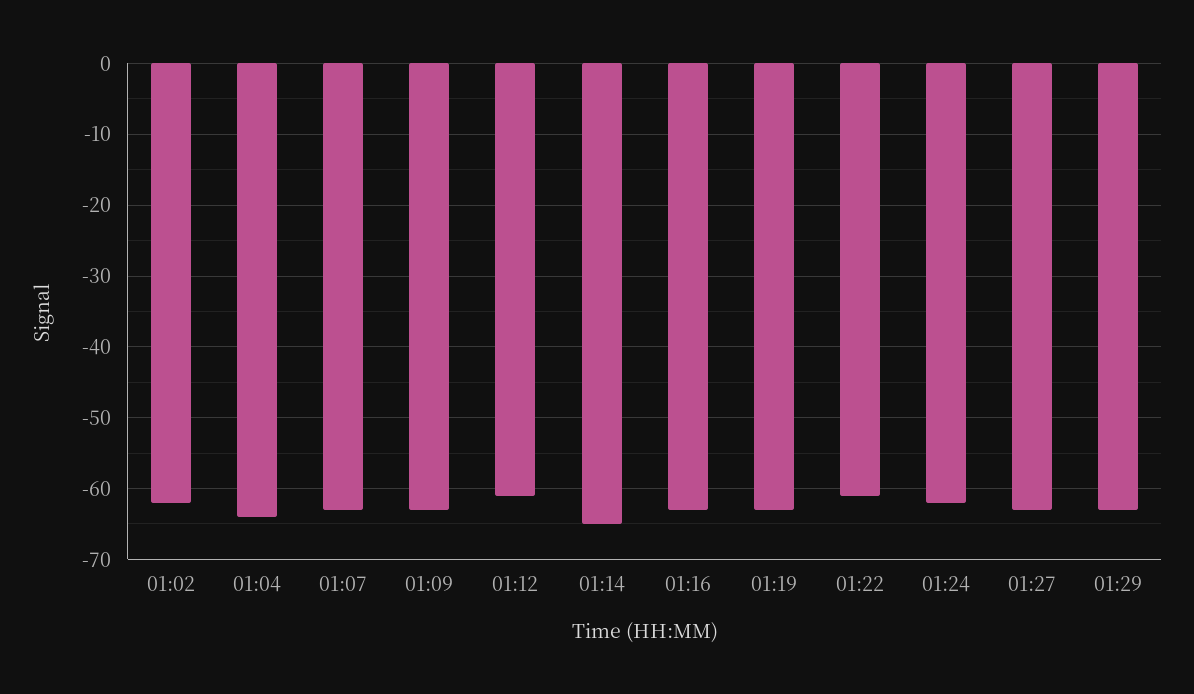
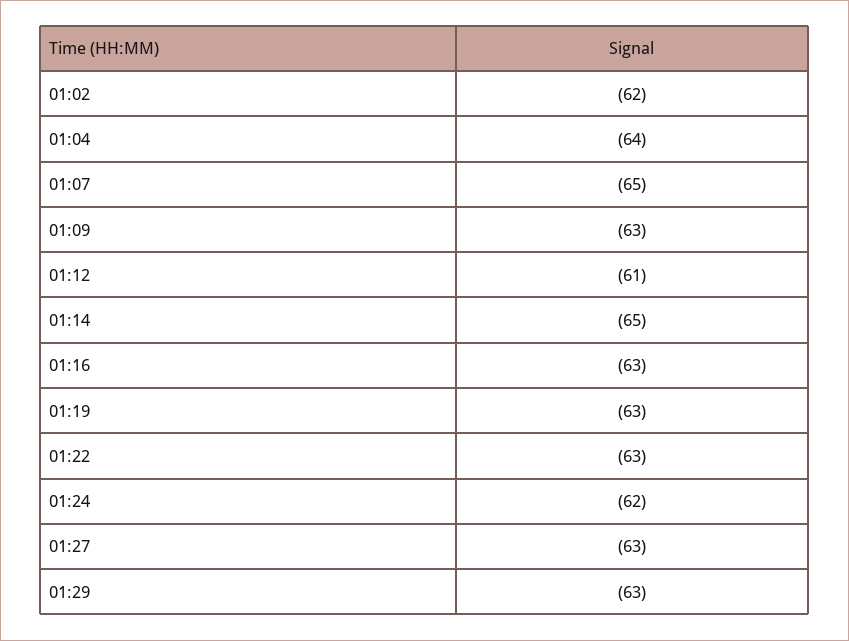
  {
    "01:02": -62,
    "01:04": -64,
-   "01:07": -63,
+   "01:07": -65,
    "01:09": -63,
    "01:12": -61,
    "01:14": -65,
    "01:16": -63,
    "01:19": -63,
-   "01:22": -61,
+   "01:22": -63,
    "01:24": -62,
    "01:27": -63,
    "01:29": -63
  }

